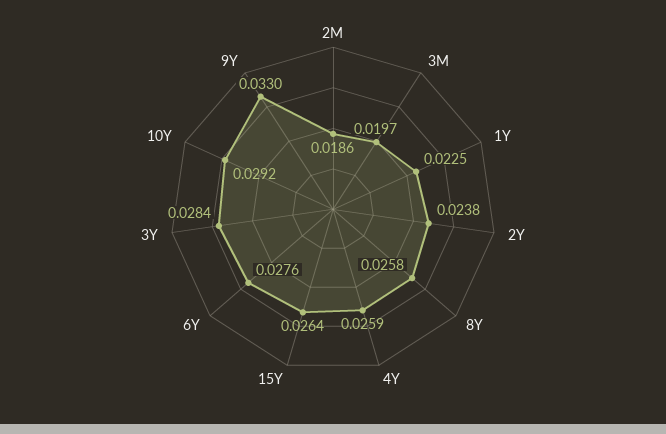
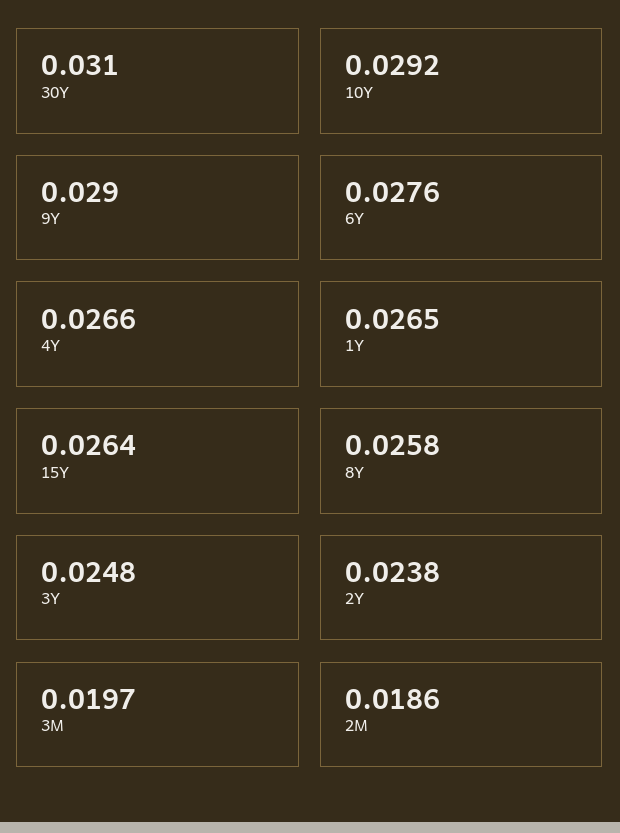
  {
    "2M": 0.0186,
    "3M": 0.0197,
-   "1Y": 0.0225,
+   "1Y": 0.0265,
    "2Y": 0.0238,
    "8Y": 0.0258,
-   "4Y": 0.0259,
+   "4Y": 0.0266,
    "15Y": 0.0264,
    "6Y": 0.0276,
-   "3Y": 0.0284,
+   "3Y": 0.0248,
    "10Y": 0.0292,
-   "9Y": 0.033
+   "9Y": 0.029,
+   "30Y": 0.031
  }

